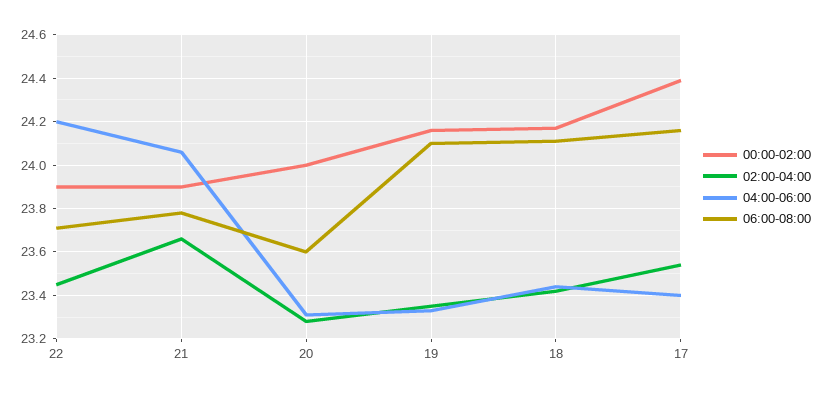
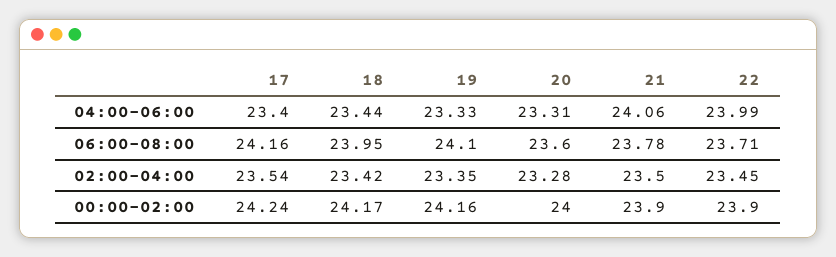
  {
    "00:00-02:00": {
      "22": 23.9,
      "21": 23.9,
      "20": 24,
      "19": 24.16,
      "18": 24.17,
-     "17": 24.4
+     "17": 24.24
    },
    "02:00-04:00": {
      "22": 23.45,
-     "21": 23.65,
+     "21": 23.5,
      "20": 23.28,
      "19": 23.35,
      "18": 23.42,
      "17": 23.54
    },
    "04:00-06:00": {
-     "22": 24.2,
+     "22": 23.99,
      "21": 24.06,
      "20": 23.31,
      "19": 23.33,
      "18": 23.44,
      "17": 23.4
    },
    "06:00-08:00": {
      "22": 23.71,
      "21": 23.78,
      "20": 23.6,
      "19": 24.1,
-     "18": 24.1,
+     "18": 23.95,
      "17": 24.16
    }
  }

